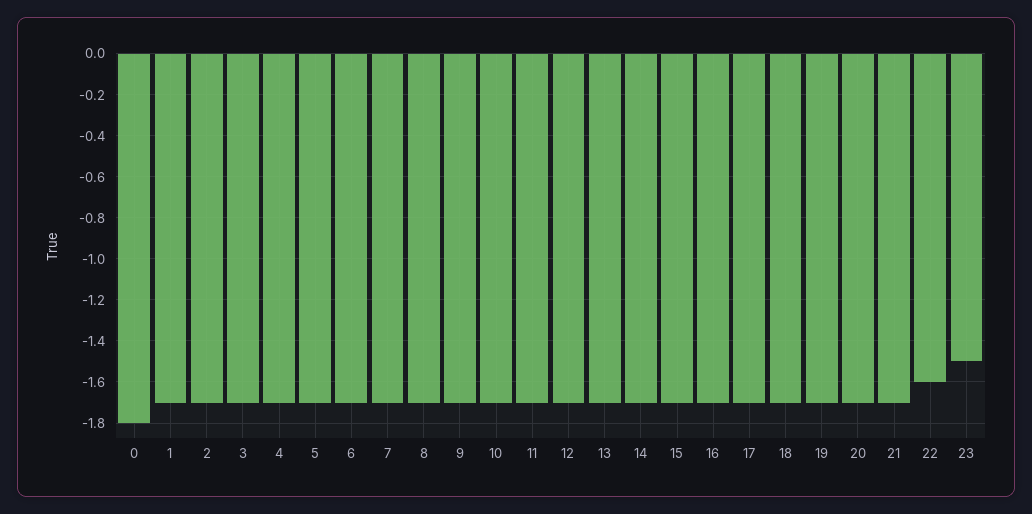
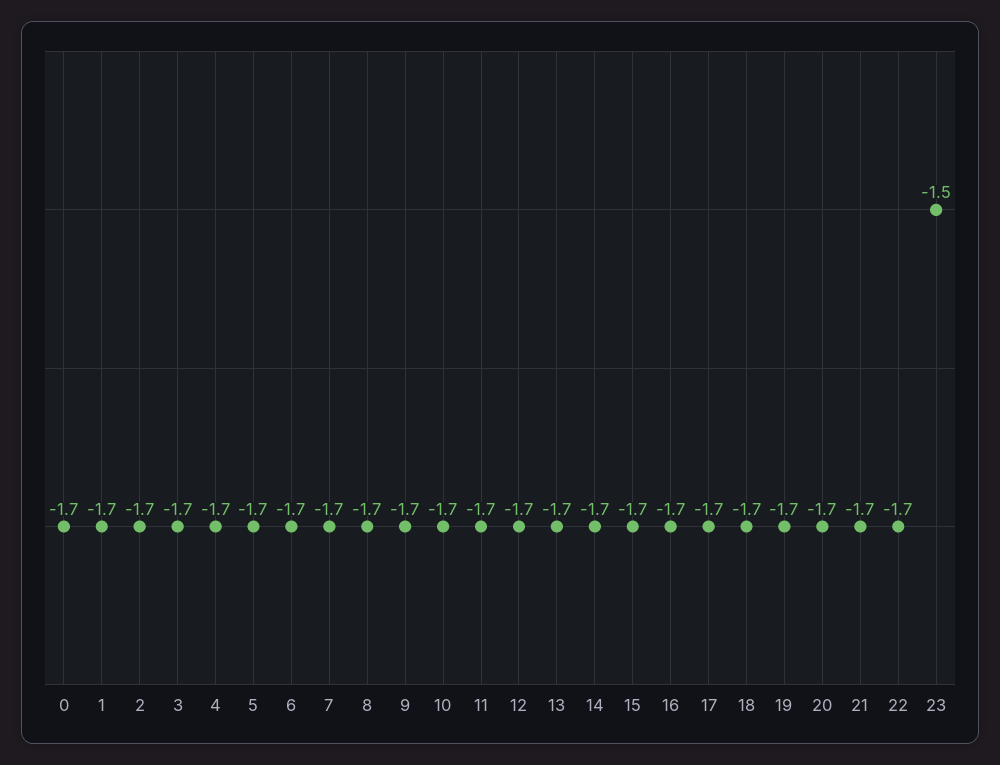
  {
-   "0": -1.8,
+   "0": -1.7,
    "1": -1.7,
    "2": -1.7,
    "3": -1.7,
    "4": -1.7,
    "5": -1.7,
    "6": -1.7,
    "7": -1.7,
    "8": -1.7,
    "9": -1.7,
    "10": -1.7,
    "11": -1.7,
    "12": -1.7,
    "13": -1.7,
    "14": -1.7,
    "15": -1.7,
    "16": -1.7,
    "17": -1.7,
    "18": -1.7,
    "19": -1.7,
    "20": -1.7,
    "21": -1.7,
-   "22": -1.6,
+   "22": -1.7,
    "23": -1.5
  }

